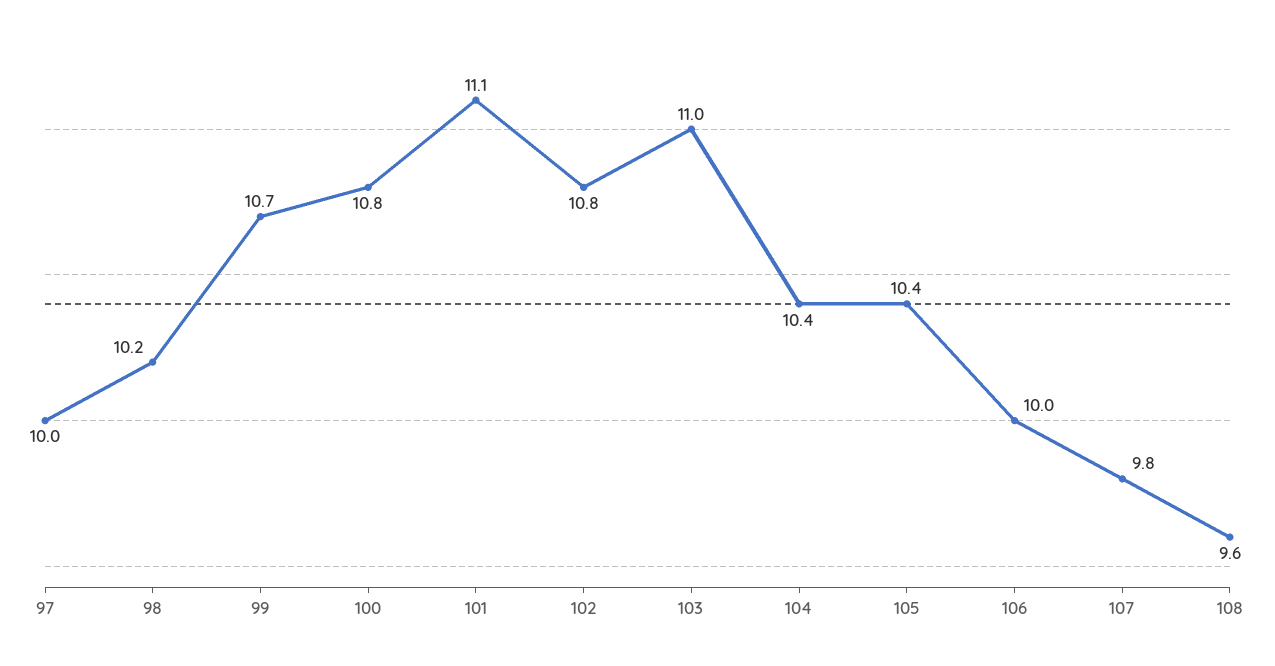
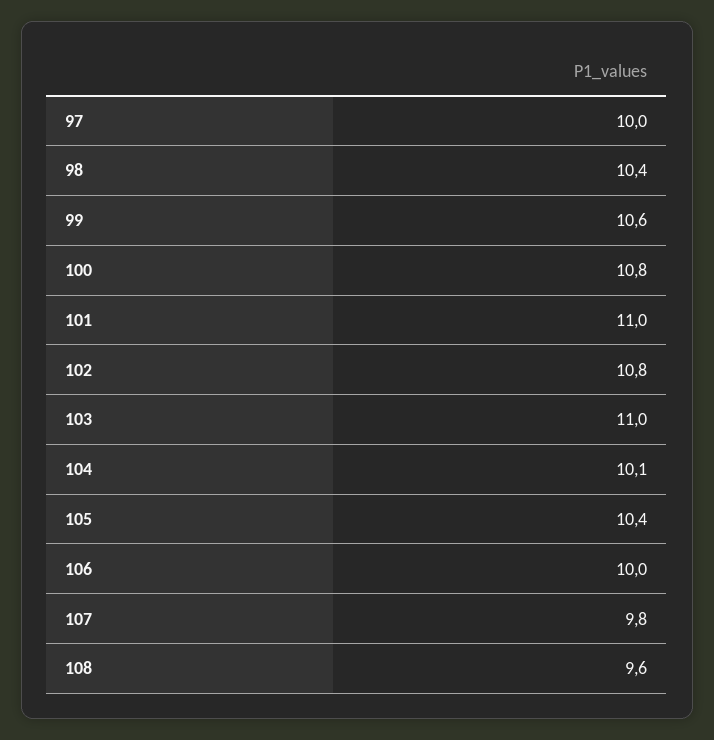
  {
    "97": 10,
-   "98": 10.2,
+   "98": 10.4,
-   "99": 10.7,
+   "99": 10.6,
    "100": 10.8,
-   "101": 11.1,
+   "101": 11,
    "102": 10.8,
    "103": 11,
-   "104": 10.4,
+   "104": 10.1,
    "105": 10.4,
    "106": 10,
    "107": 9.8,
    "108": 9.6
  }

